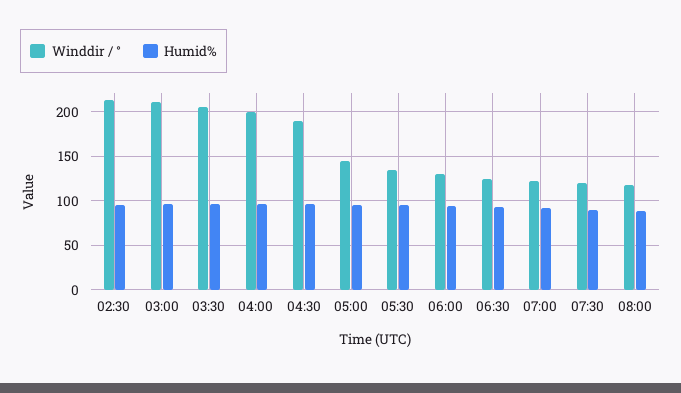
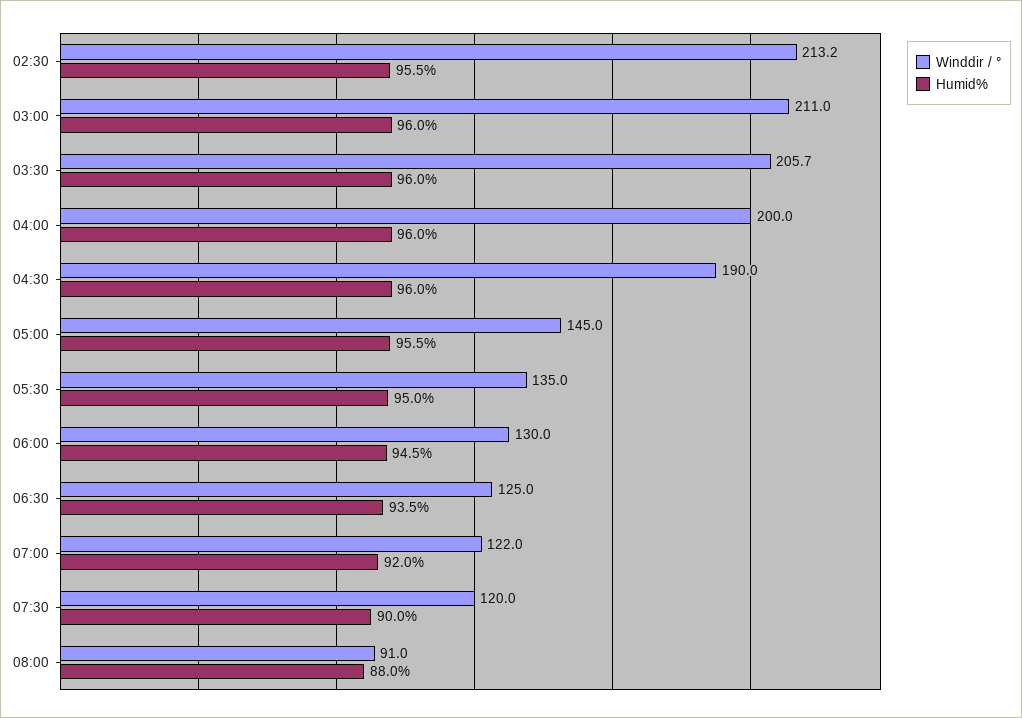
  {
    "Winddir / °": {
      "02:30": 213.2,
      "03:00": 211,
      "03:30": 205.7,
      "04:00": 200,
      "04:30": 190,
      "05:00": 145,
      "05:30": 135,
      "06:00": 130,
      "06:30": 125,
      "07:00": 122,
      "07:30": 120,
-     "08:00": 120
+     "08:00": 91
    },
    "Humid%": {
      "02:30": 95.5,
      "03:00": 96,
      "03:30": 96,
      "04:00": 96,
      "04:30": 96,
      "05:00": 95.5,
      "05:30": 95,
      "06:00": 94.5,
      "06:30": 93.5,
      "07:00": 92,
      "07:30": 90,
      "08:00": 88
    }
  }

